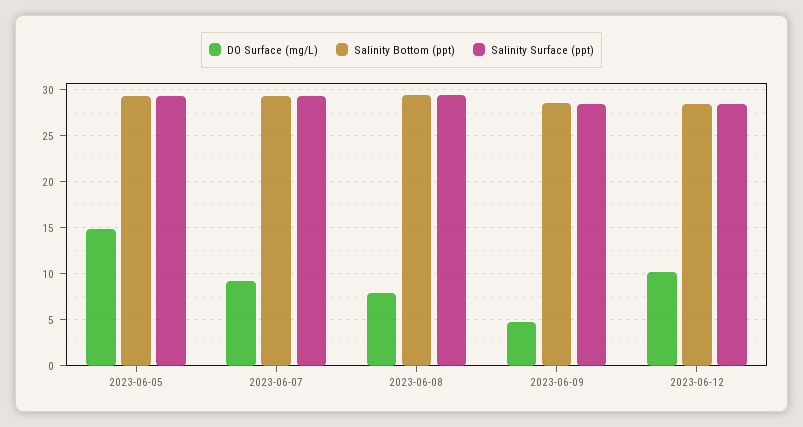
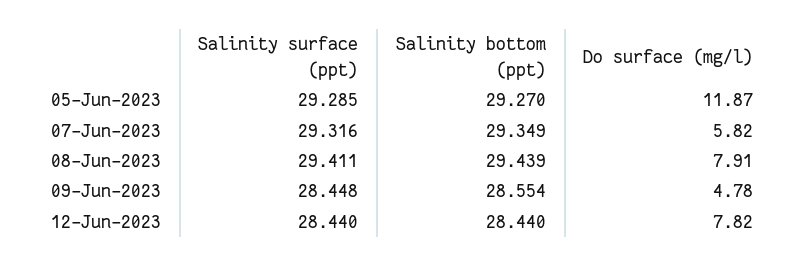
  {
    "DO Surface (mg/L)": {
-     "2023-06-05": 15,
+     "2023-06-05": 11.87,
-     "2023-06-07": 9,
+     "2023-06-07": 5.82,
      "2023-06-08": 7.91,
      "2023-06-09": 4.78,
-     "2023-06-12": 10
+     "2023-06-12": 7.82
    },
    "Salinity Bottom (ppt)": {
      "2023-06-05": 29.27,
      "2023-06-07": 29.349,
      "2023-06-08": 29.439,
      "2023-06-09": 28.554,
      "2023-06-12": 28.44
    },
    "Salinity Surface (ppt)": {
      "2023-06-05": 29.285,
      "2023-06-07": 29.316,
      "2023-06-08": 29.411,
      "2023-06-09": 28.448,
      "2023-06-12": 28.44
    }
  }

